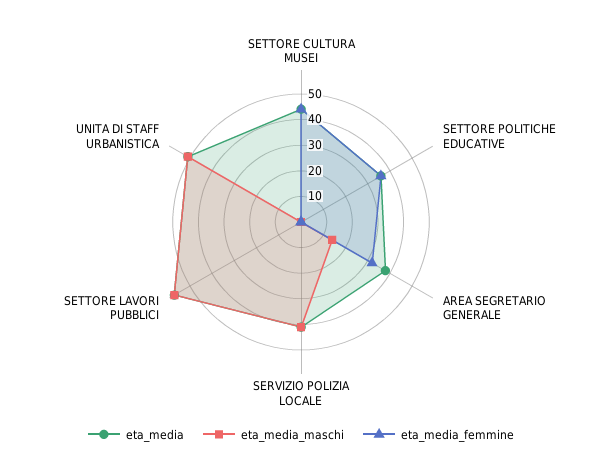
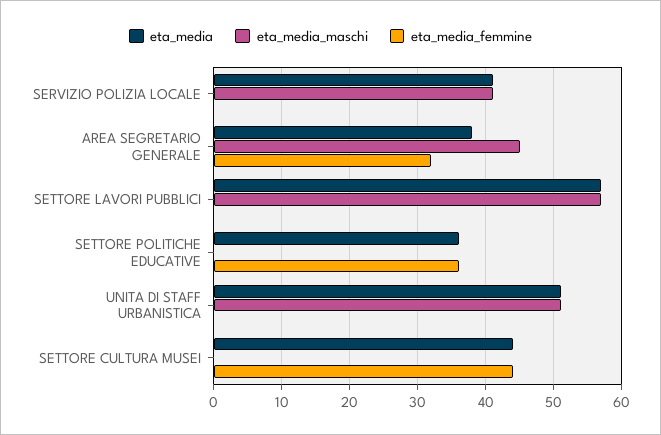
  {
    "eta_media": {
      "SETTORE CULTURA MUSEI": 44,
      "SETTORE POLITICHE EDUCATIVE": 36,
      "AREA SEGRETARIO GENERALE": 38,
      "SERVIZIO POLIZIA LOCALE": 41,
      "SETTORE LAVORI PUBBLICI": 57,
      "UNITA DI STAFF URBANISTICA": 51
    },
    "eta_media_maschi": {
      "SETTORE CULTURA MUSEI": 0,
      "SETTORE POLITICHE EDUCATIVE": 0,
-     "AREA SEGRETARIO GENERALE": 15,
+     "AREA SEGRETARIO GENERALE": 45,
      "SERVIZIO POLIZIA LOCALE": 41,
      "SETTORE LAVORI PUBBLICI": 57,
      "UNITA DI STAFF URBANISTICA": 51
    },
    "eta_media_femmine": {
      "SETTORE CULTURA MUSEI": 44,
      "SETTORE POLITICHE EDUCATIVE": 36,
      "AREA SEGRETARIO GENERALE": 32,
      "SERVIZIO POLIZIA LOCALE": 0,
      "SETTORE LAVORI PUBBLICI": 0,
      "UNITA DI STAFF URBANISTICA": 0
    }
  }

